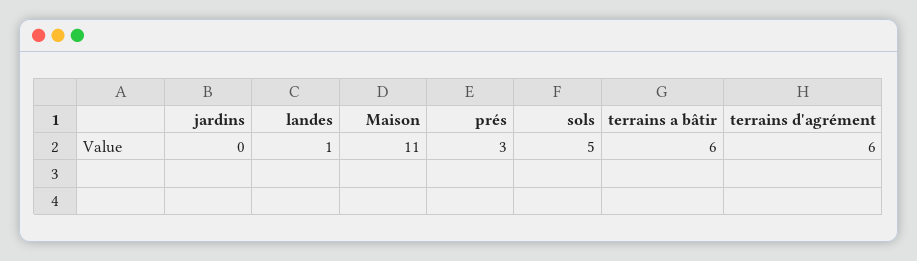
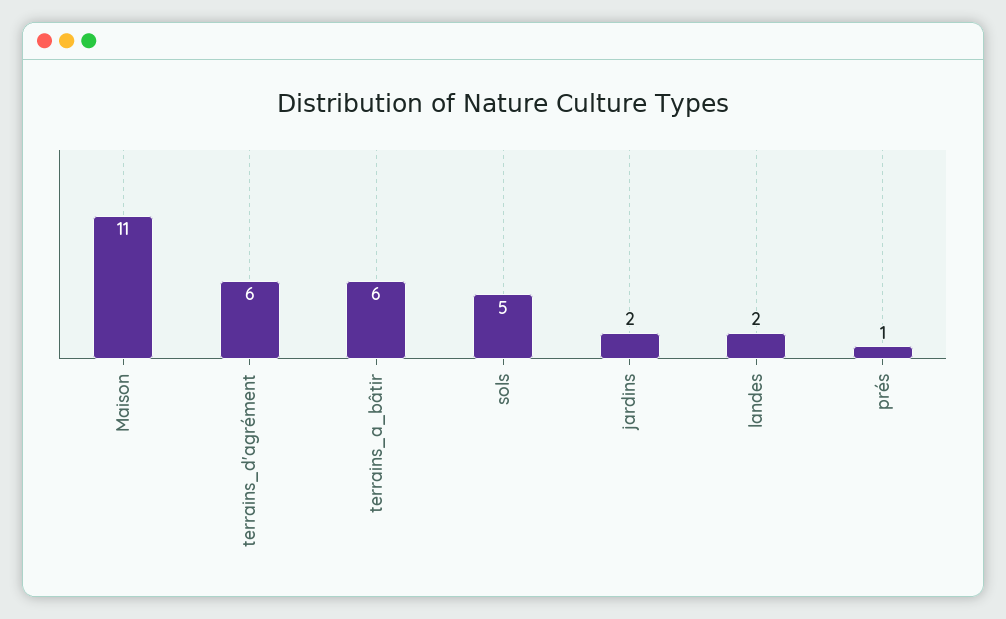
  {
-   "jardins": 0,
+   "jardins": 2,
-   "landes": 1,
+   "landes": 2,
    "Maison": 11,
-   "prés": 3,
+   "prés": 1,
    "sols": 5,
    "terrains a bâtir": 6,
    "terrains d'agrément": 6
  }

